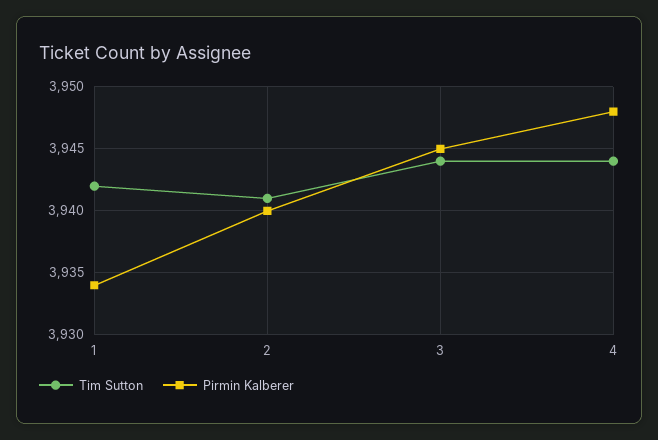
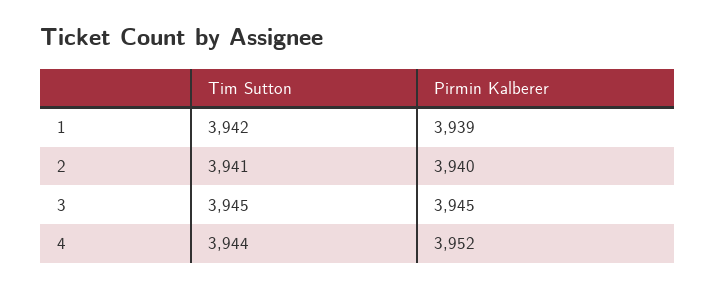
  {
    "Tim Sutton": {
      "1": 3942,
      "2": 3941,
-     "3": 3944,
+     "3": 3945,
      "4": 3944
    },
    "Pirmin Kalberer": {
-     "1": 3934,
+     "1": 3939,
      "2": 3940,
      "3": 3945,
-     "4": 3948
+     "4": 3952
    }
  }

